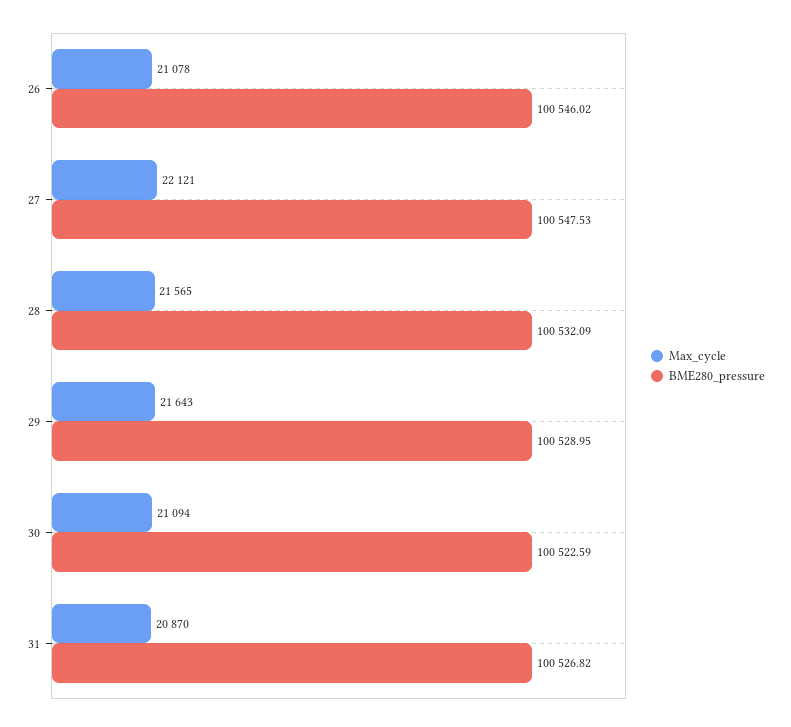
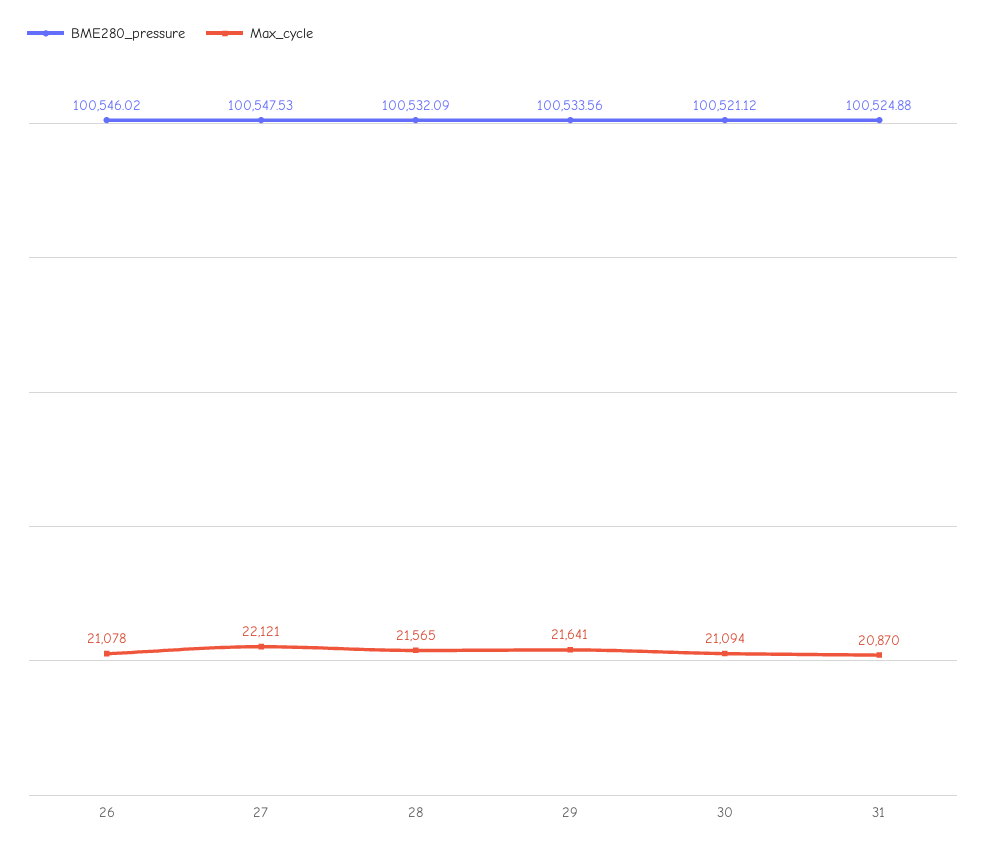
  {
    "Max_cycle": {
      "26": 21078,
      "27": 22121,
      "28": 21565,
-     "29": 21643,
+     "29": 21641,
      "30": 21094,
      "31": 20870
    },
    "BME280_pressure": {
      "26": 100546.02,
      "27": 100547.53,
      "28": 100532.09,
-     "29": 100528.95,
+     "29": 100533.56,
-     "30": 100522.59,
+     "30": 100521.12,
-     "31": 100526.82
+     "31": 100524.88
    }
  }

